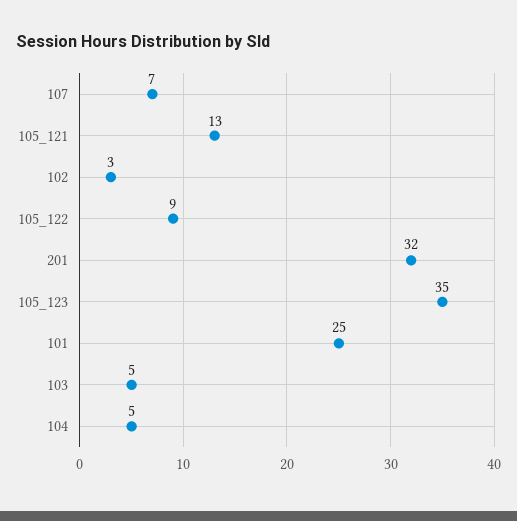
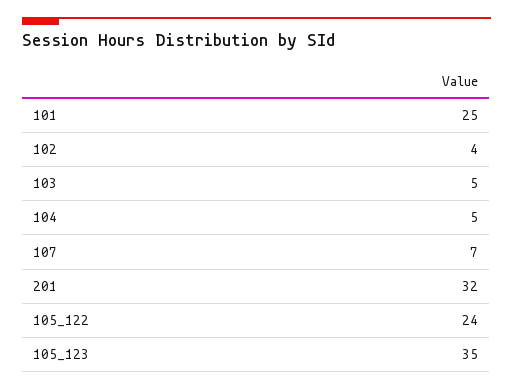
  {
    "107": 7,
-   "105_121": 13,
-   "102": 3,
+   "102": 4,
-   "105_122": 9,
+   "105_122": 24,
    "201": 32,
    "105_123": 35,
    "101": 25,
    "103": 5,
    "104": 5
  }

